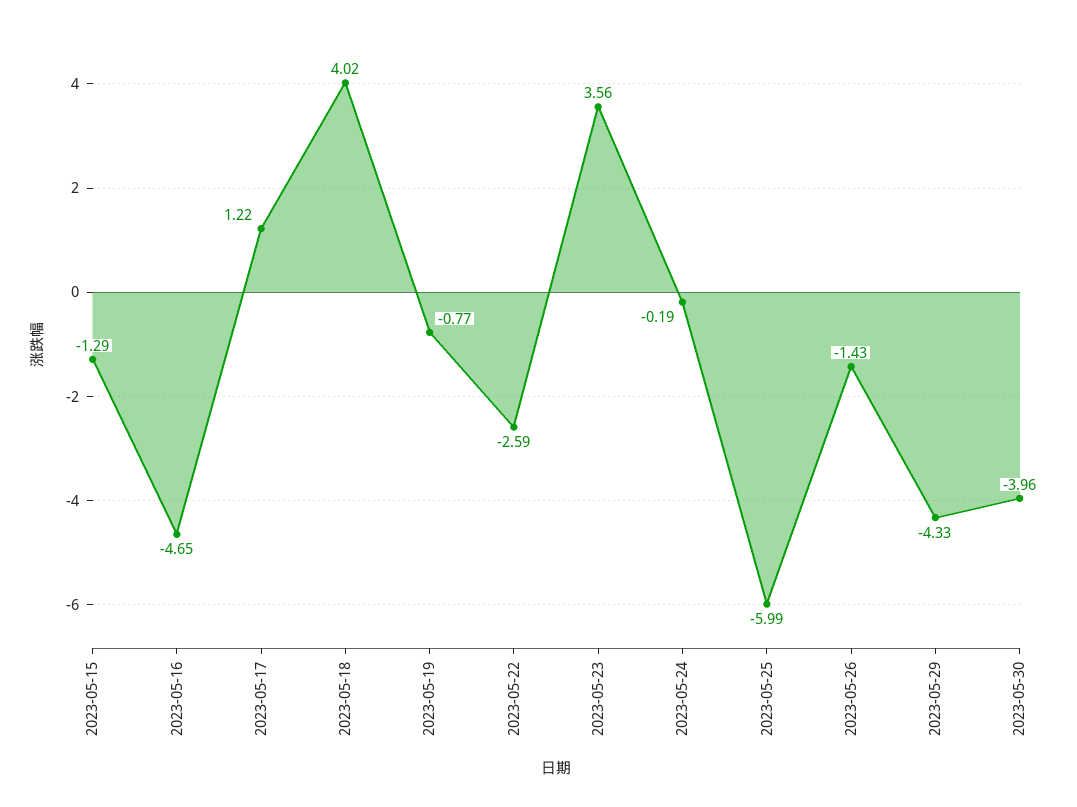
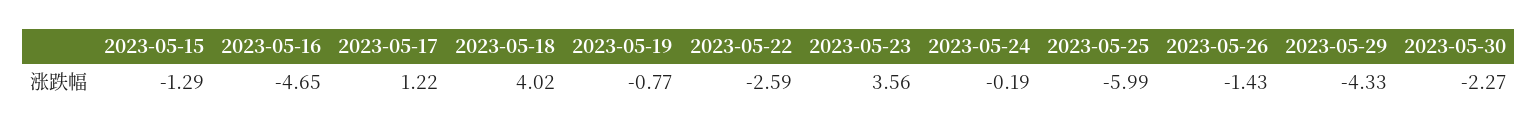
  {
    "2023-05-15": -1.29,
    "2023-05-16": -4.65,
    "2023-05-17": 1.22,
    "2023-05-18": 4.02,
    "2023-05-19": -0.77,
    "2023-05-22": -2.59,
    "2023-05-23": 3.56,
    "2023-05-24": -0.19,
    "2023-05-25": -5.99,
    "2023-05-26": -1.43,
    "2023-05-29": -4.33,
-   "2023-05-30": -3.96
+   "2023-05-30": -2.27
  }

